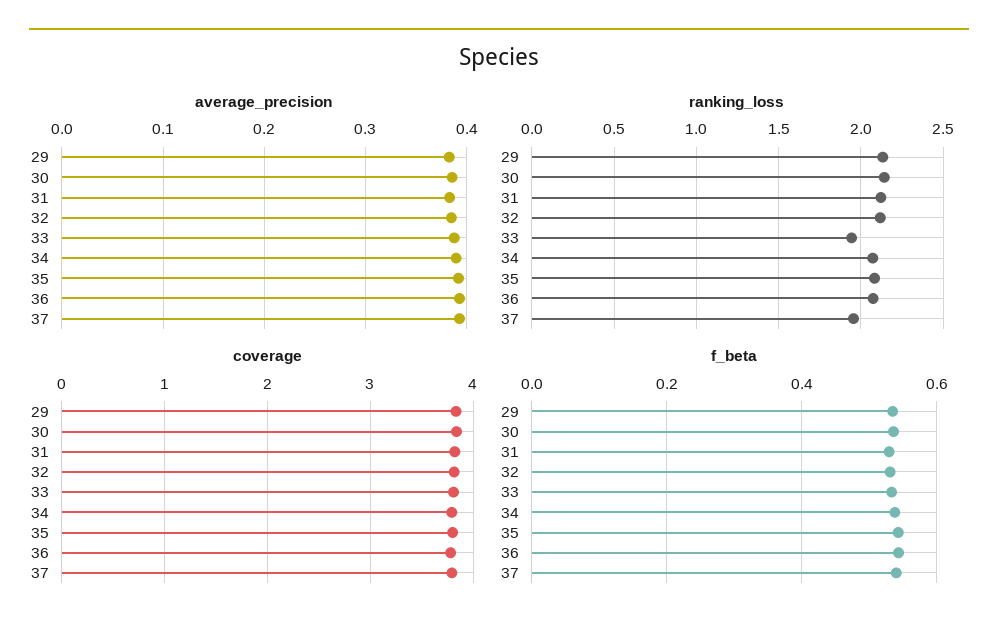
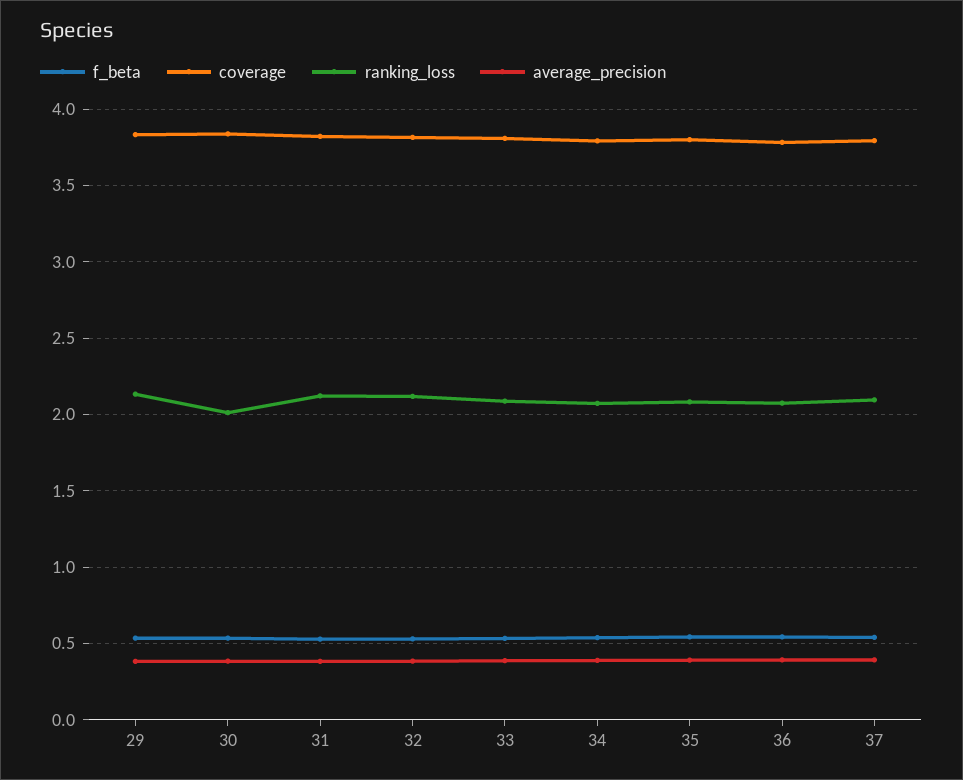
  {
    "average_precision": {
      "29": 0.38,
      "30": 0.39,
      "31": 0.38,
      "32": 0.38,
      "33": 0.39,
      "34": 0.39,
      "35": 0.39,
      "36": 0.39,
      "37": 0.39
    },
    "ranking_loss": {
      "29": 2.15,
-     "30": 2.15,
+     "30": 2,
      "31": 2.1,
      "32": 2.1,
-     "33": 1.95,
+     "33": 2.1,
      "34": 2.05,
      "35": 2.1,
      "36": 2.1,
-     "37": 1.95
+     "37": 2.1
    },
    "coverage": {
      "29": 3.85,
      "30": 3.85,
      "31": 3.8,
      "32": 3.8,
      "33": 3.8,
      "34": 3.8,
      "35": 3.8,
      "36": 3.8,
      "37": 3.8
    },
    "f_beta": {
      "29": 0.54,
      "30": 0.54,
      "31": 0.52,
      "32": 0.54,
      "33": 0.54,
      "34": 0.54,
      "35": 0.54,
      "36": 0.54,
      "37": 0.54
    }
  }

